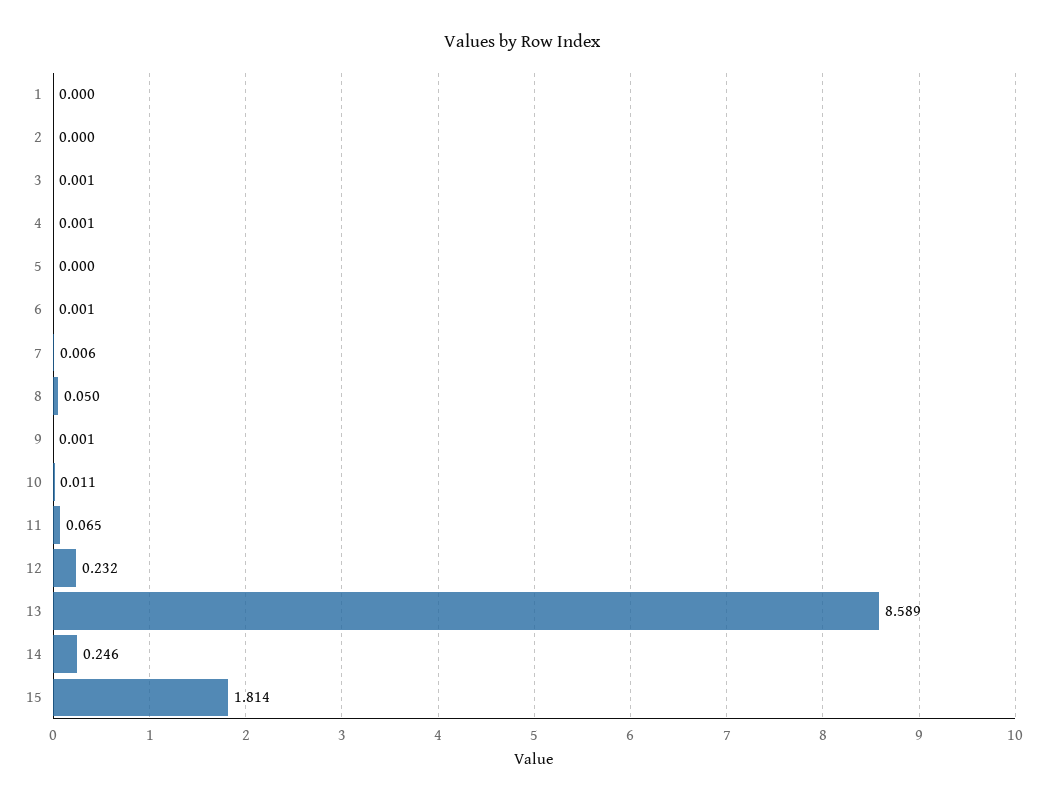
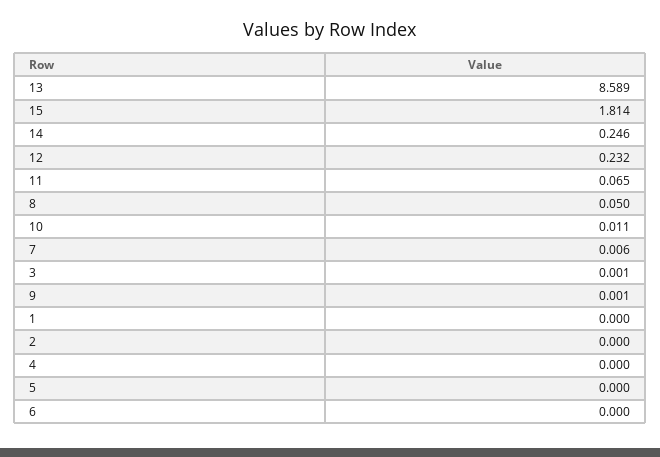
  {
    "1": 0,
    "2": 0,
    "3": 0.001,
-   "4": 0.001,
+   "4": 0,
    "5": 0,
-   "6": 0.001,
+   "6": 0,
    "7": 0.006,
    "8": 0.05,
    "9": 0.001,
    "10": 0.011,
    "11": 0.065,
    "12": 0.232,
    "13": 8.589,
    "14": 0.246,
    "15": 1.814
  }

